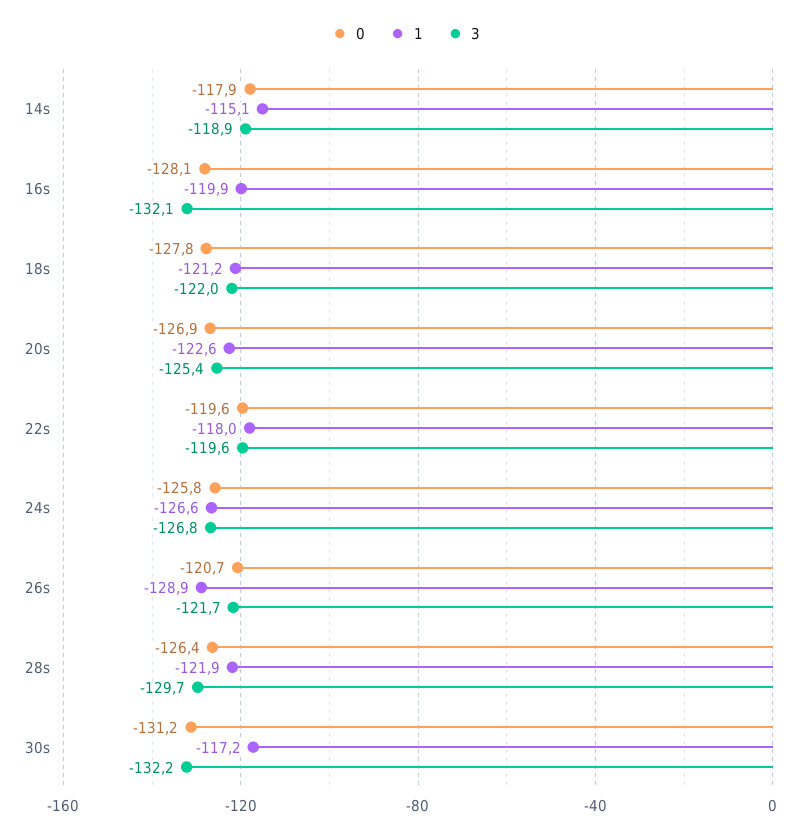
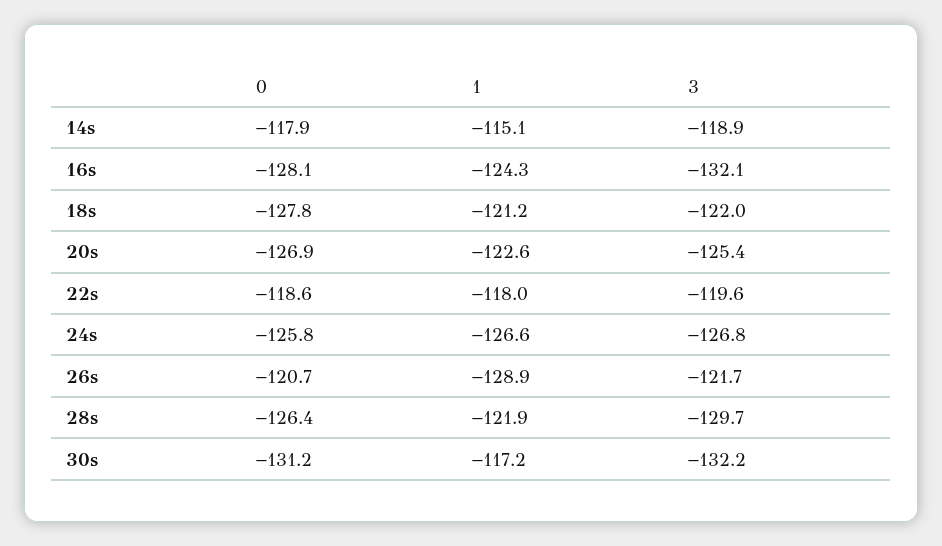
  {
    "0": {
      "14s": -117.9,
      "16s": -128.1,
      "18s": -127.8,
      "20s": -126.9,
-     "22s": -119.6,
+     "22s": -118.6,
      "24s": -125.8,
      "26s": -120.7,
      "28s": -126.4,
      "30s": -131.2
    },
    "1": {
      "14s": -115.1,
-     "16s": -119.9,
+     "16s": -124.3,
      "18s": -121.2,
      "20s": -122.6,
      "22s": -118,
      "24s": -126.6,
      "26s": -128.9,
      "28s": -121.9,
      "30s": -117.2
    },
    "3": {
      "14s": -118.9,
      "16s": -132.1,
      "18s": -122,
      "20s": -125.4,
      "22s": -119.6,
      "24s": -126.8,
      "26s": -121.7,
      "28s": -129.7,
      "30s": -132.2
    }
  }

